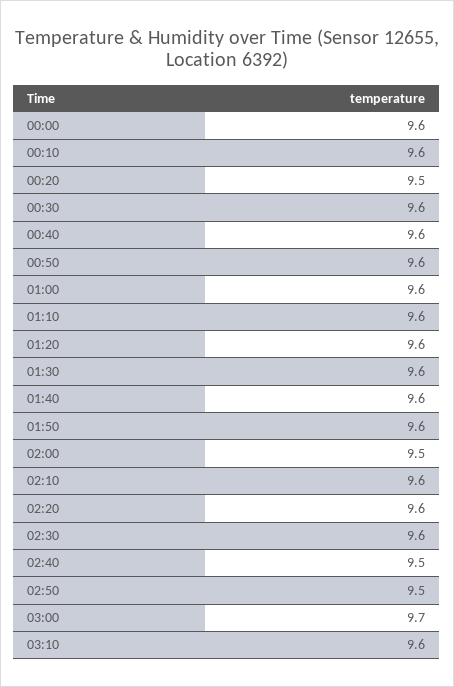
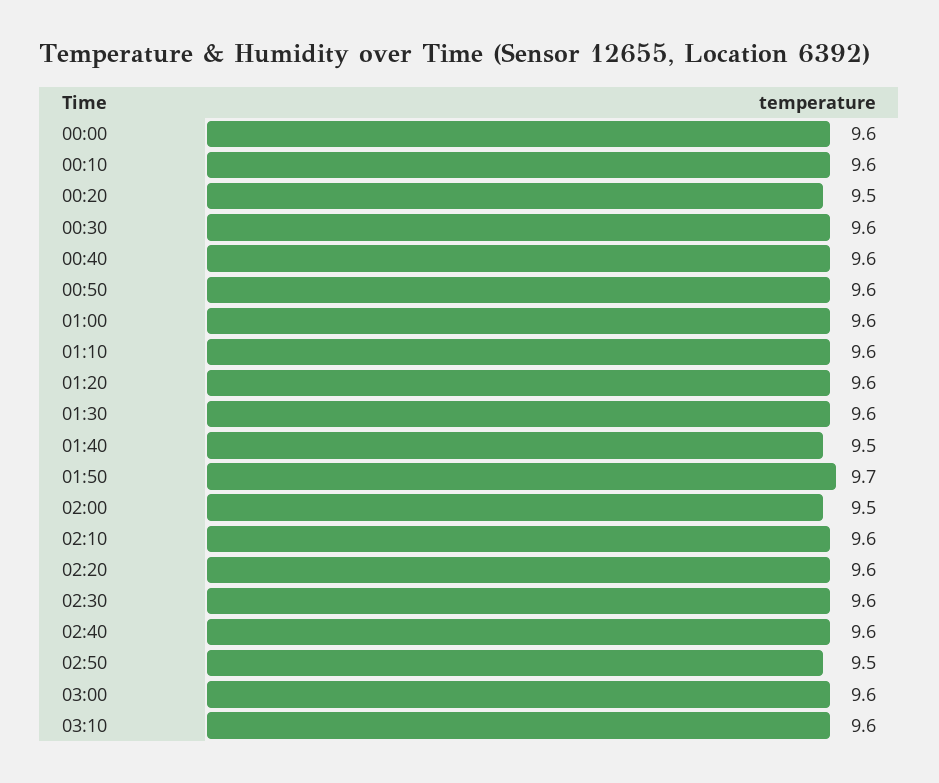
  {
    "00:00": 9.6,
    "00:10": 9.6,
    "00:20": 9.5,
    "00:30": 9.6,
    "00:40": 9.6,
    "00:50": 9.6,
    "01:00": 9.6,
    "01:10": 9.6,
    "01:20": 9.6,
    "01:30": 9.6,
-   "01:40": 9.6,
+   "01:40": 9.5,
-   "01:50": 9.6,
+   "01:50": 9.7,
    "02:00": 9.5,
    "02:10": 9.6,
    "02:20": 9.6,
    "02:30": 9.6,
-   "02:40": 9.5,
+   "02:40": 9.6,
    "02:50": 9.5,
-   "03:00": 9.7,
+   "03:00": 9.6,
    "03:10": 9.6
  }

